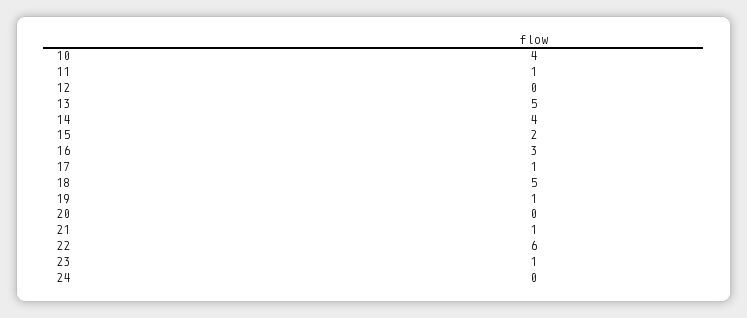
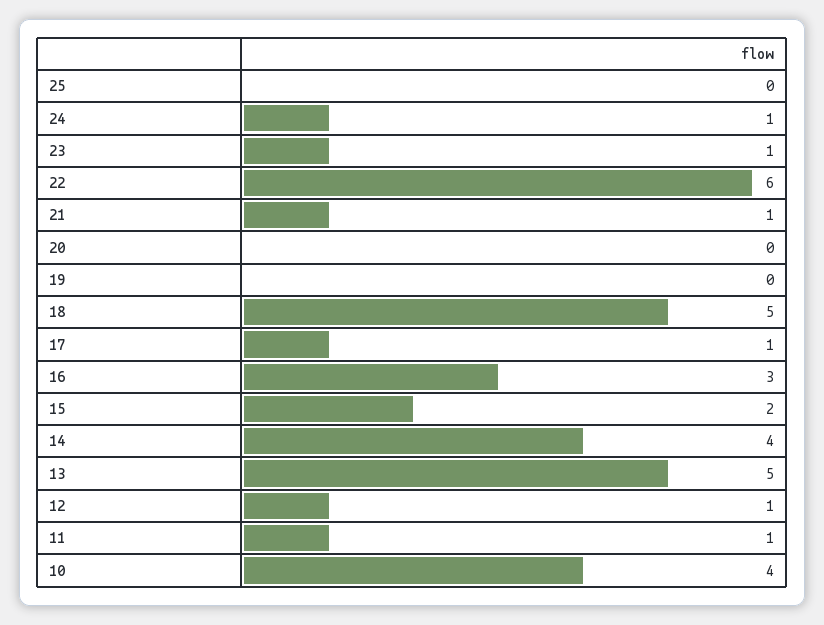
  {
    "10": 4,
    "11": 1,
-   "12": 0,
+   "12": 1,
    "13": 5,
    "14": 4,
    "15": 2,
    "16": 3,
    "17": 1,
    "18": 5,
-   "19": 1,
+   "19": 0,
    "20": 0,
    "21": 1,
    "22": 6,
    "23": 1,
-   "24": 0
+   "24": 1,
+   "25": 0
  }

